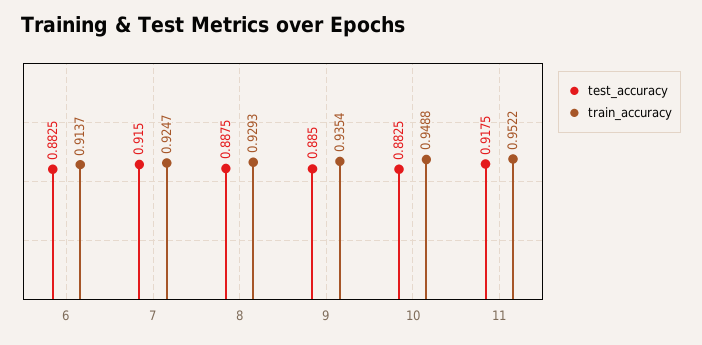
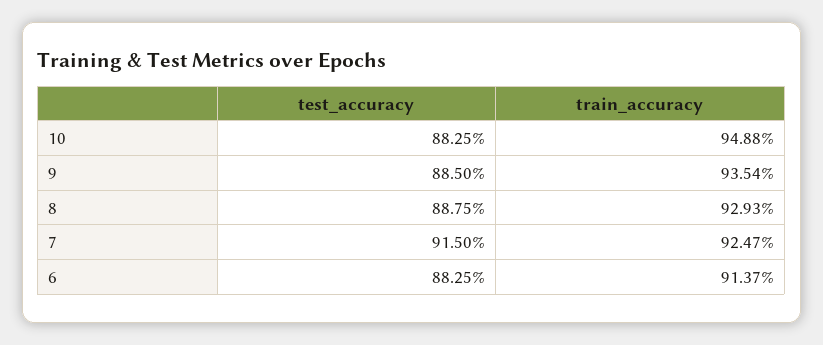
  {
    "test_accuracy": {
      "6": 0.8825,
      "7": 0.915,
      "8": 0.8875,
      "9": 0.885,
-     "10": 0.8825,
+     "10": 0.8825
-     "11": 0.9175
    },
    "train_accuracy": {
      "6": 0.9137,
      "7": 0.9247,
      "8": 0.9293,
      "9": 0.9354,
-     "10": 0.9488,
+     "10": 0.9488
-     "11": 0.9522
    }
  }

